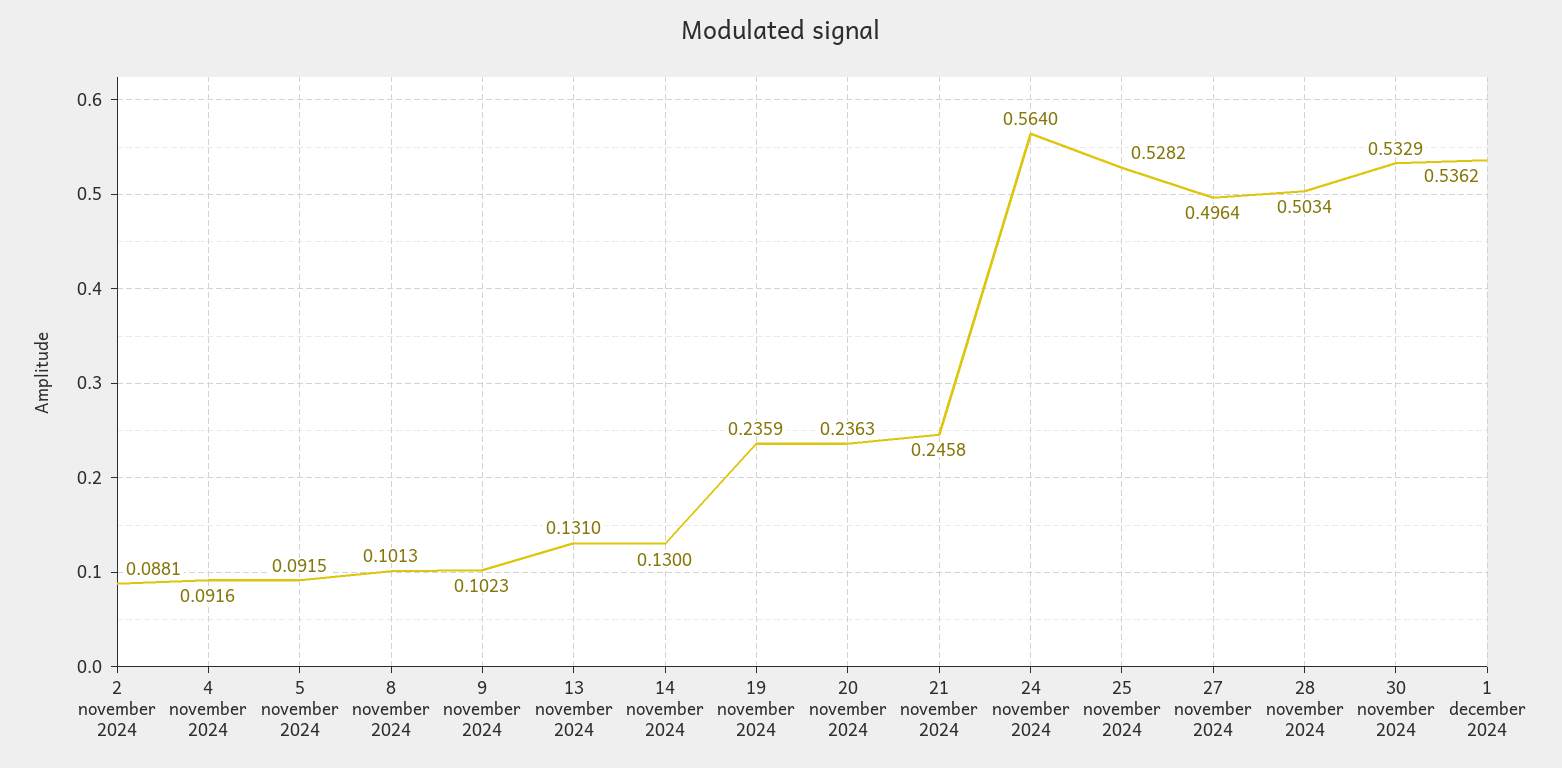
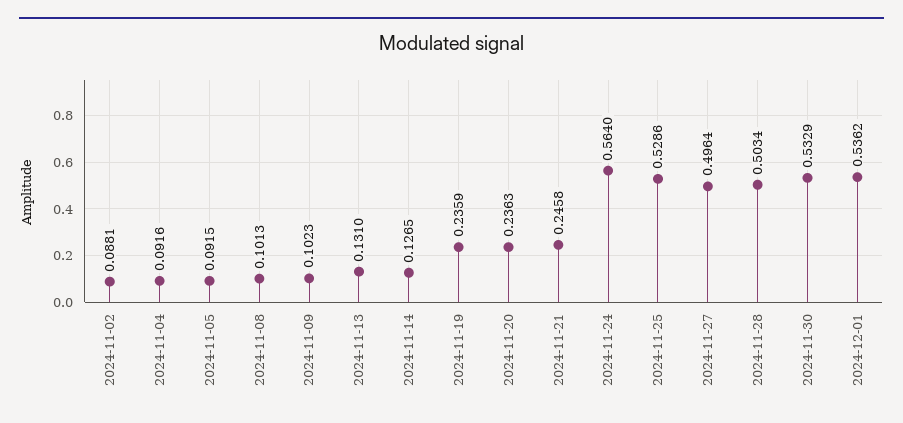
  {
    "2 november 2024": 0.0881,
    "4 november 2024": 0.0916,
    "5 november 2024": 0.0915,
    "8 november 2024": 0.1013,
    "9 november 2024": 0.1023,
    "13 november 2024": 0.131,
-   "14 november 2024": 0.13,
+   "14 november 2024": 0.1265,
    "19 november 2024": 0.2359,
    "20 november 2024": 0.2363,
    "21 november 2024": 0.2458,
    "24 november 2024": 0.564,
-   "25 november 2024": 0.5282,
+   "25 november 2024": 0.5286,
    "27 november 2024": 0.4964,
    "28 november 2024": 0.5034,
    "30 november 2024": 0.5329,
    "1 december 2024": 0.5362
  }

